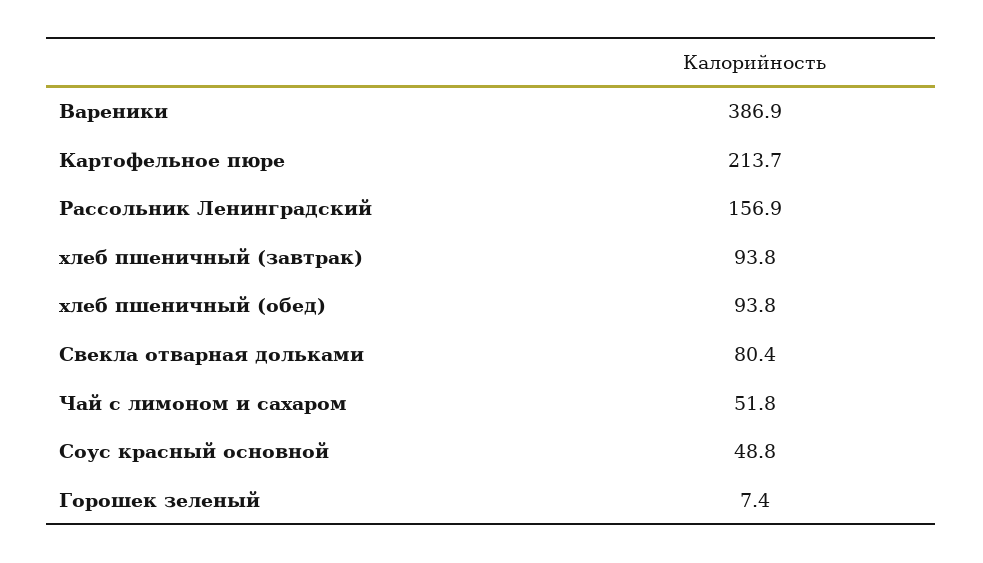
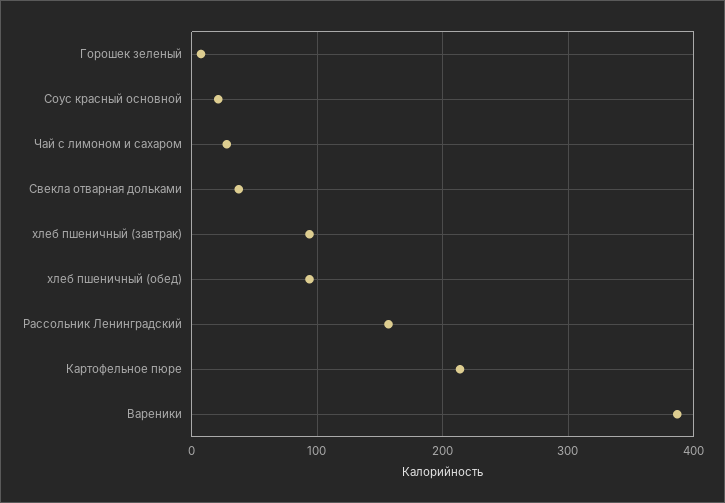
  {
    "Вареники": 386.9,
    "Картофельное пюре": 213.7,
    "Рассольник Ленинградский": 156.9,
    "хлеб пшеничный (завтрак)": 93.8,
    "хлеб пшеничный (обед)": 93.8,
-   "Свекла отварная дольками": 80.4,
+   "Свекла отварная дольками": 40,
-   "Чай с лимоном и сахаром": 51.8,
+   "Чай с лимоном и сахаром": 30,
-   "Соус красный основной": 48.8,
+   "Соус красный основной": 20,
    "Горошек зеленый": 7.4
  }

